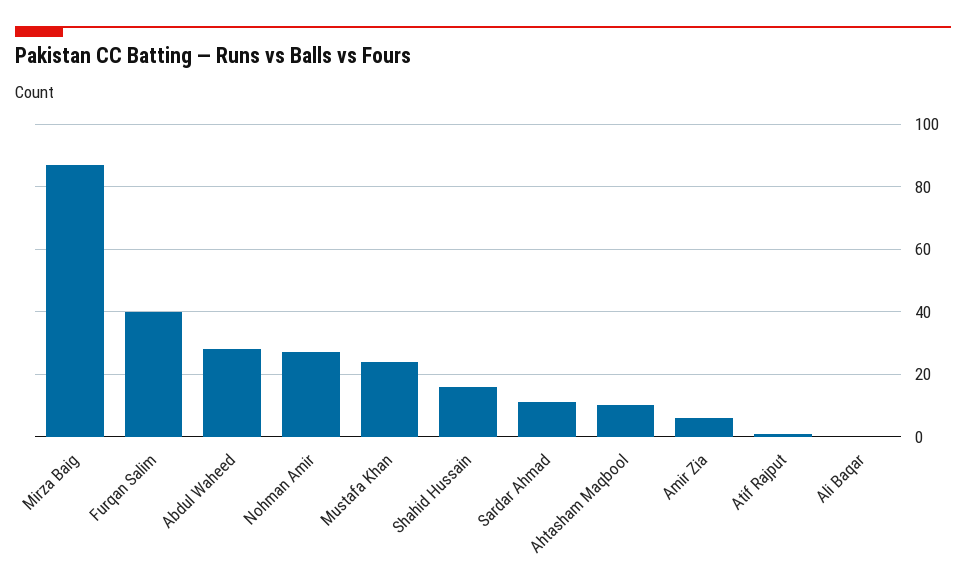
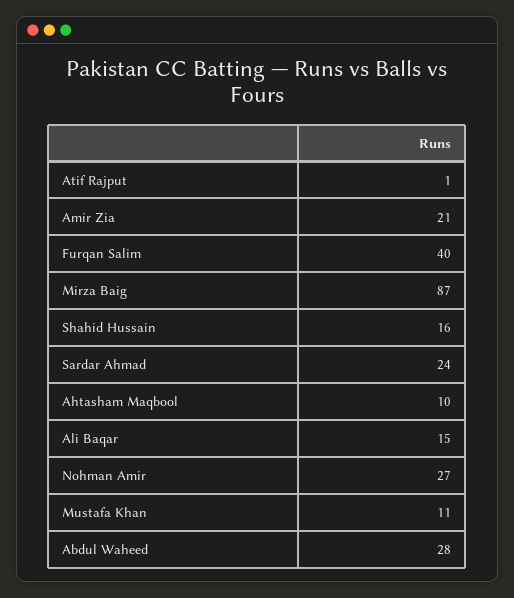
  {
    "Mirza Baig": 87,
    "Furqan Salim": 40,
    "Abdul Waheed": 28,
    "Nohman Amir": 27,
-   "Mustafa Khan": 25,
+   "Mustafa Khan": 11,
    "Shahid Hussain": 16,
-   "Sardar Ahmad": 10,
+   "Sardar Ahmad": 24,
    "Ahtasham Maqbool": 10,
-   "Amir Zia": 5,
+   "Amir Zia": 21,
    "Atif Rajput": 1,
-   "Ali Baqar": 0
+   "Ali Baqar": 15
  }

